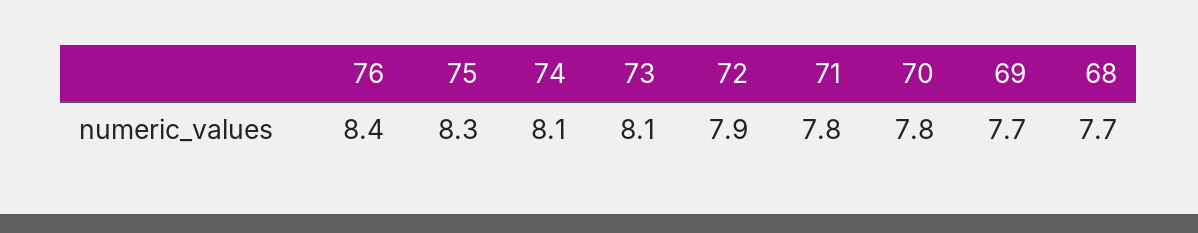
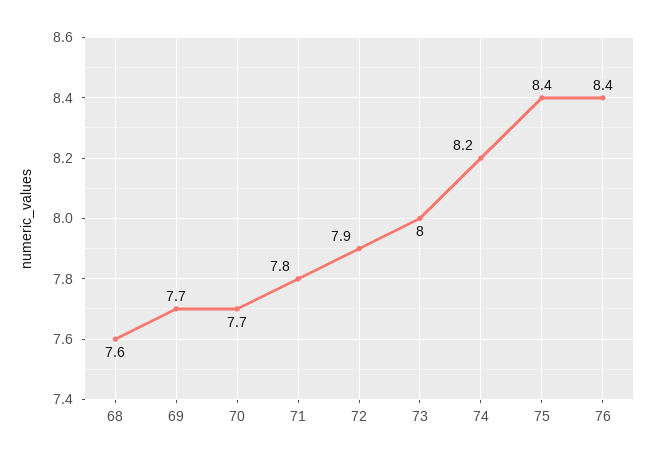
  {
    "76": 8.4,
-   "75": 8.3,
+   "75": 8.4,
-   "74": 8.1,
+   "74": 8.2,
-   "73": 8.1,
+   "73": 8,
    "72": 7.9,
    "71": 7.8,
-   "70": 7.8,
+   "70": 7.7,
    "69": 7.7,
-   "68": 7.7
+   "68": 7.6
  }

